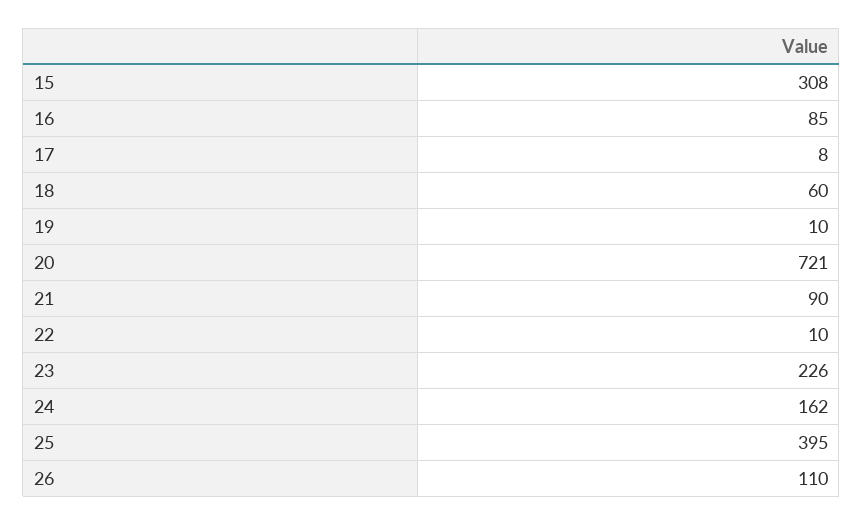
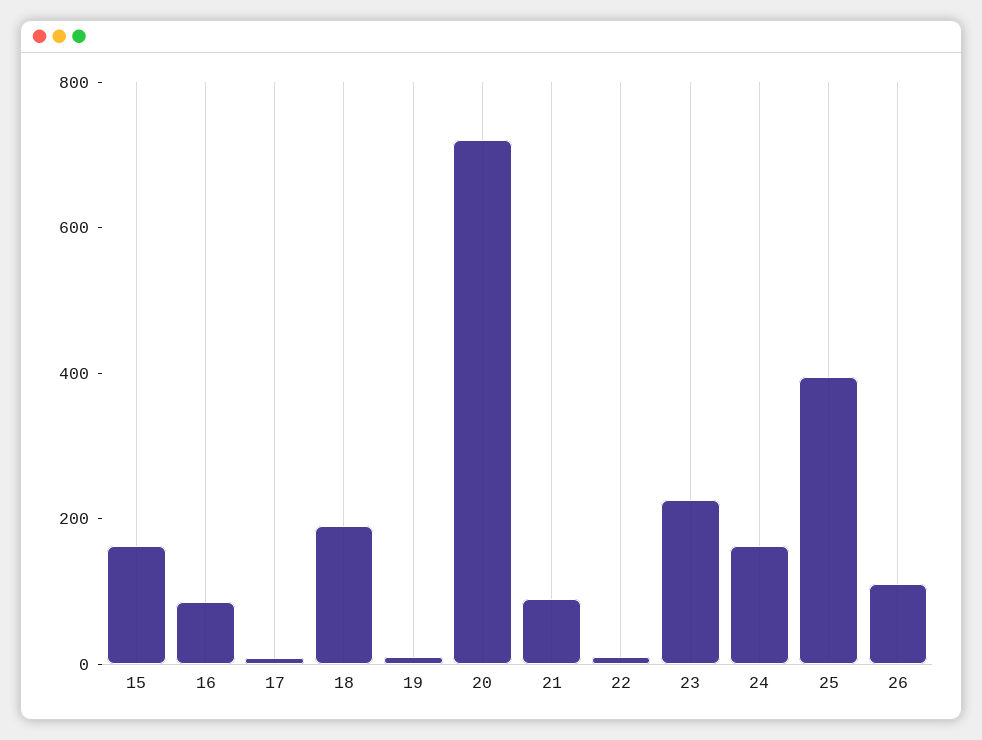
  {
-   "15": 308,
+   "15": 150,
    "16": 85,
    "17": 8,
-   "18": 60,
+   "18": 200,
    "19": 10,
    "20": 721,
    "21": 90,
    "22": 10,
    "23": 226,
    "24": 162,
    "25": 395,
    "26": 110
  }

